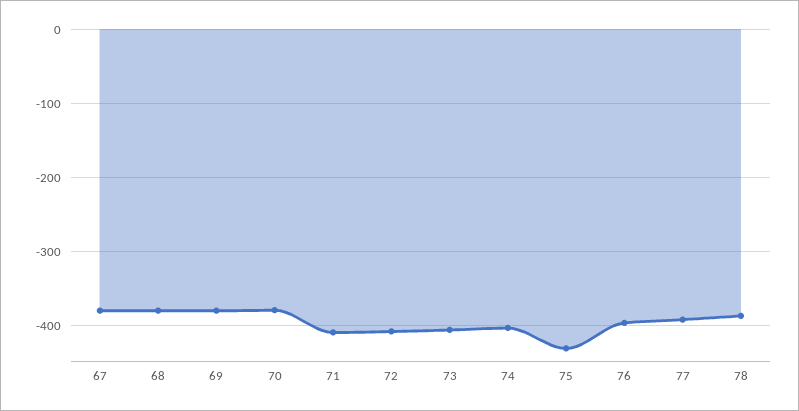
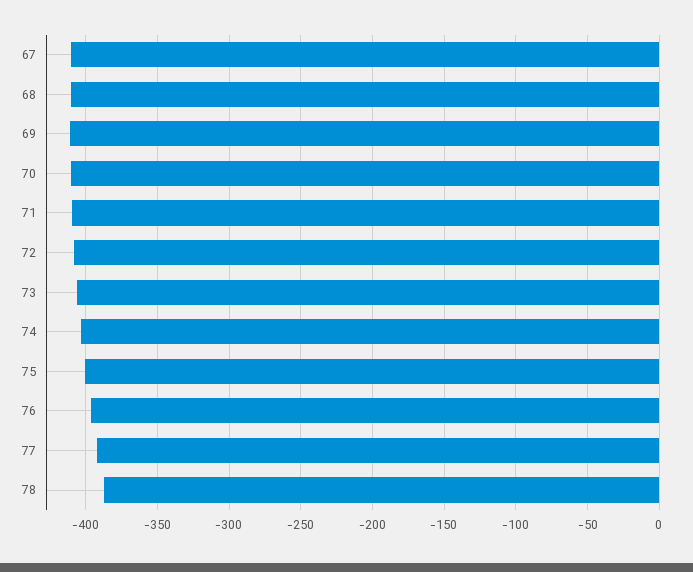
  {
-   "67": -380,
+   "67": -410,
-   "68": -380,
+   "68": -410,
-   "69": -380,
+   "69": -410,
-   "70": -380,
+   "70": -410,
    "71": -410,
    "72": -410,
    "73": -405,
    "74": -405,
-   "75": -430,
+   "75": -400,
    "76": -395,
    "77": -390,
    "78": -385
  }

